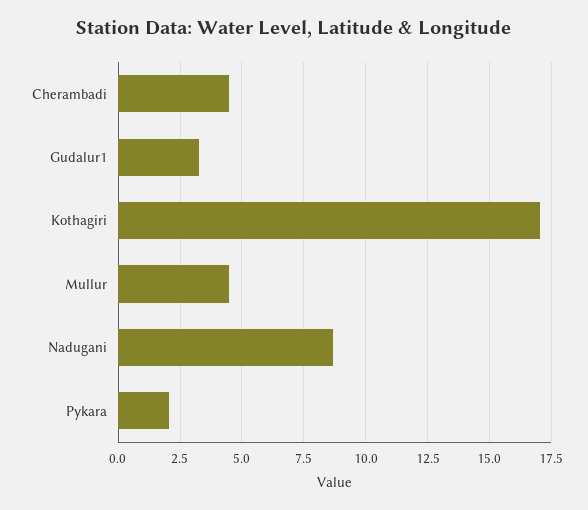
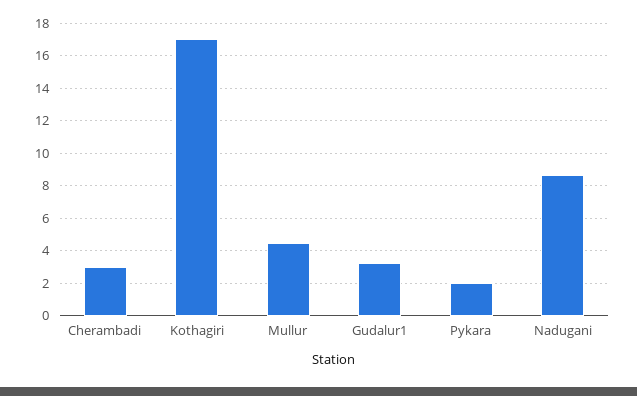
  {
-   "Cherambadi": 4.5,
+   "Cherambadi": 3,
    "Gudalur1": 3.25,
    "Kothagiri": 17,
    "Mullur": 4.5,
    "Nadugani": 8.75,
    "Pykara": 2
  }

